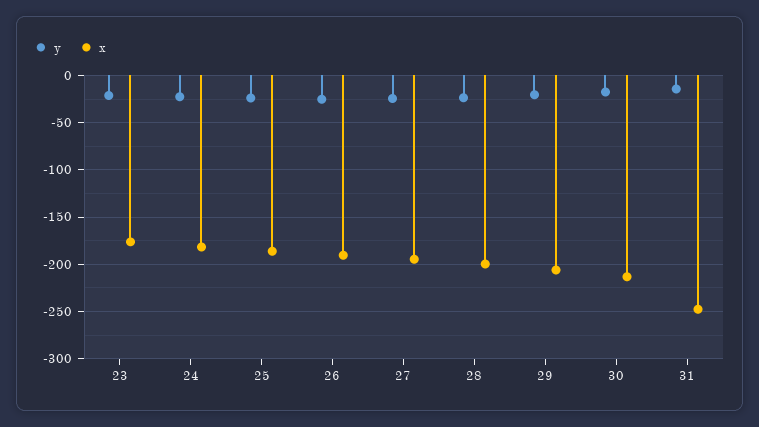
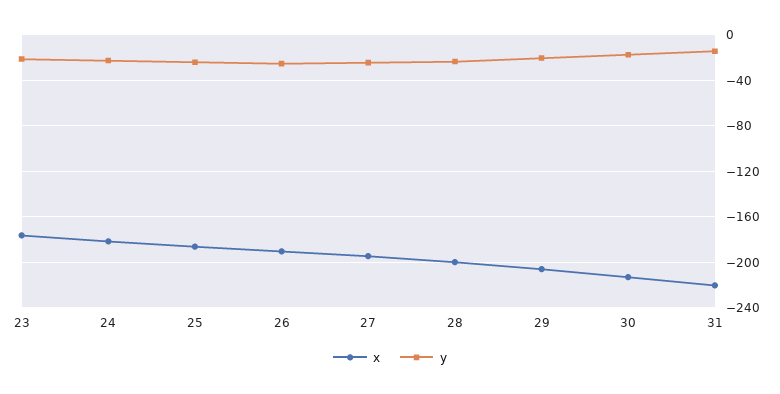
  {
    "y": {
      "23": -20,
      "24": -20,
      "25": -20,
      "26": -30,
      "27": -20,
      "28": -20,
      "29": -20,
      "30": -20,
      "31": -10
    },
    "x": {
      "23": -180,
      "24": -180,
      "25": -190,
      "26": -190,
      "27": -190,
      "28": -200,
      "29": -210,
      "30": -210,
-     "31": -250
+     "31": -220
    }
  }

